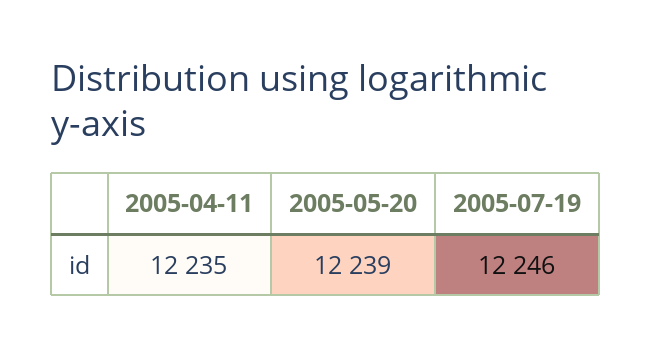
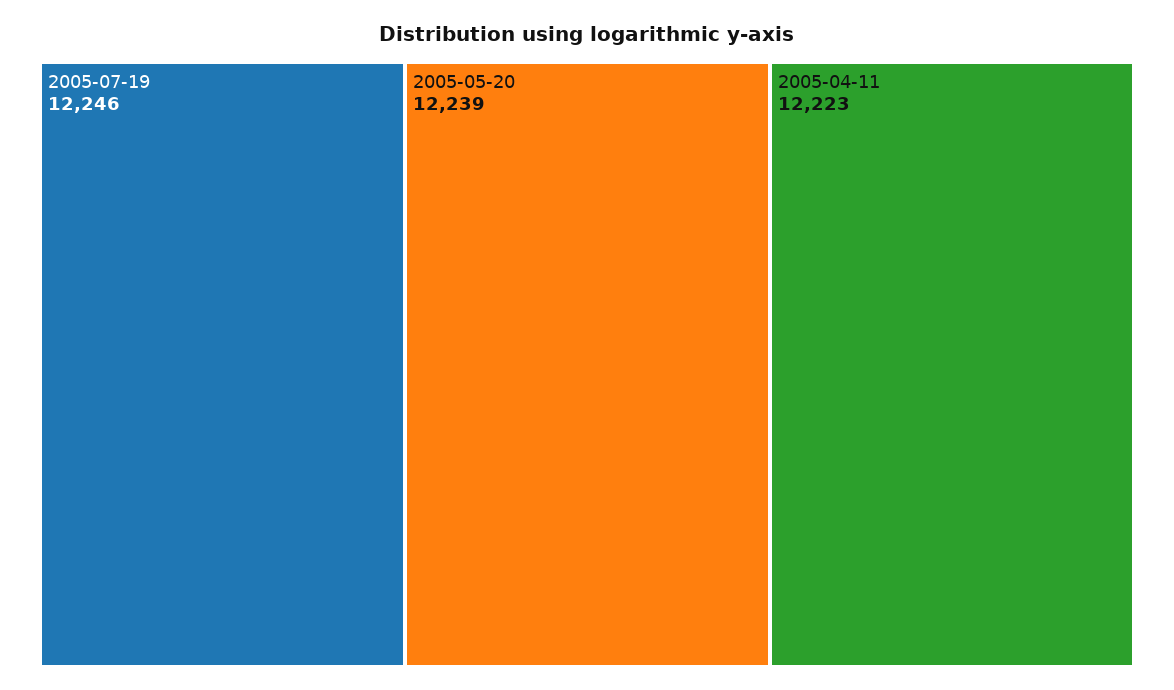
  {
-   "2005-04-11": 12235,
+   "2005-04-11": 12223,
    "2005-05-20": 12239,
    "2005-07-19": 12246
  }

